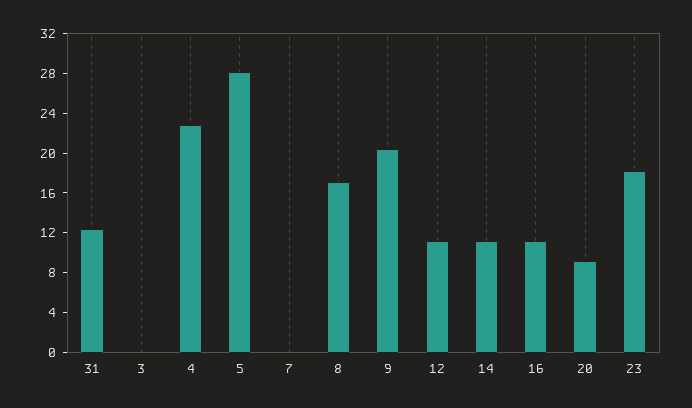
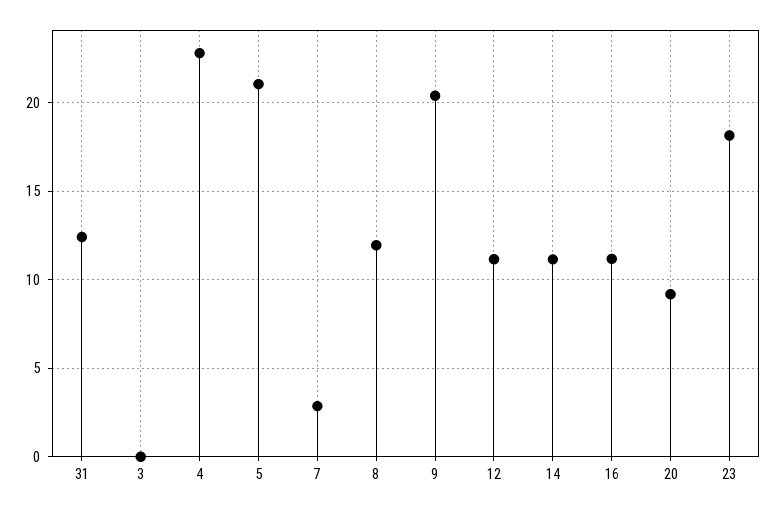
  {
    "31": 12.5,
    "3": 0,
    "4": 23,
-   "5": 28,
+   "5": 21,
-   "7": 0,
+   "7": 3,
-   "8": 17,
+   "8": 12,
    "9": 20.5,
    "12": 11,
    "14": 11,
    "16": 11,
    "20": 9,
    "23": 18
  }

